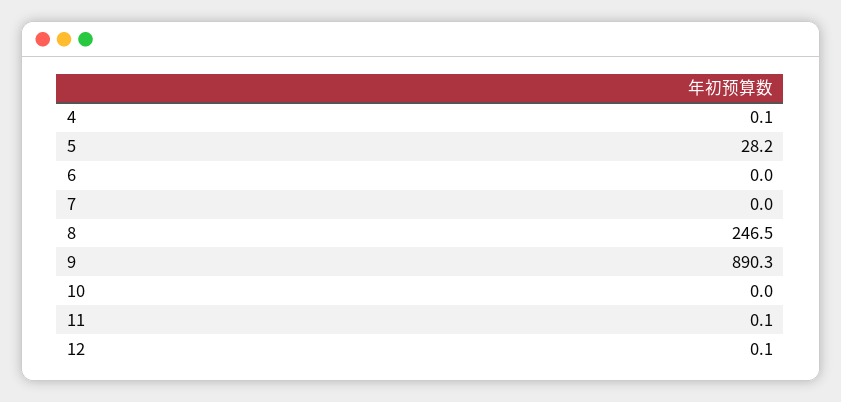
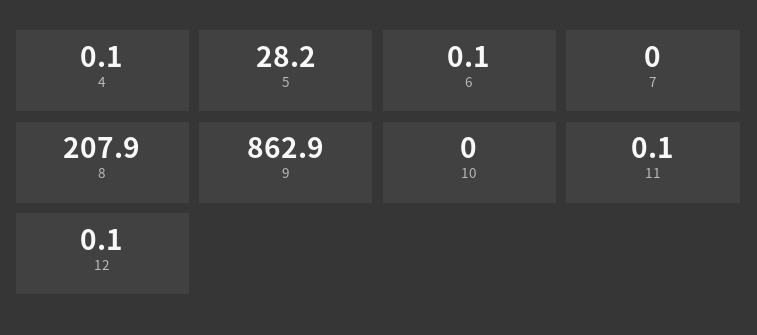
  {
    "4": 0.1,
    "5": 28.2,
-   "6": 0,
+   "6": 0.1,
    "7": 0,
-   "8": 246.5,
+   "8": 207.9,
-   "9": 890.3,
+   "9": 862.9,
    "10": 0,
    "11": 0.1,
    "12": 0.1
  }

